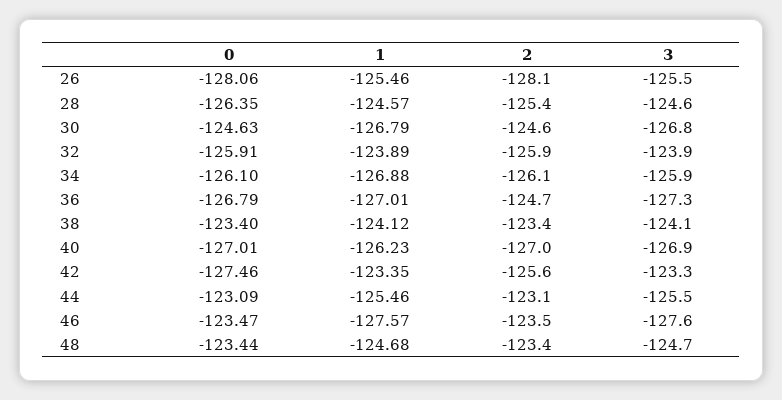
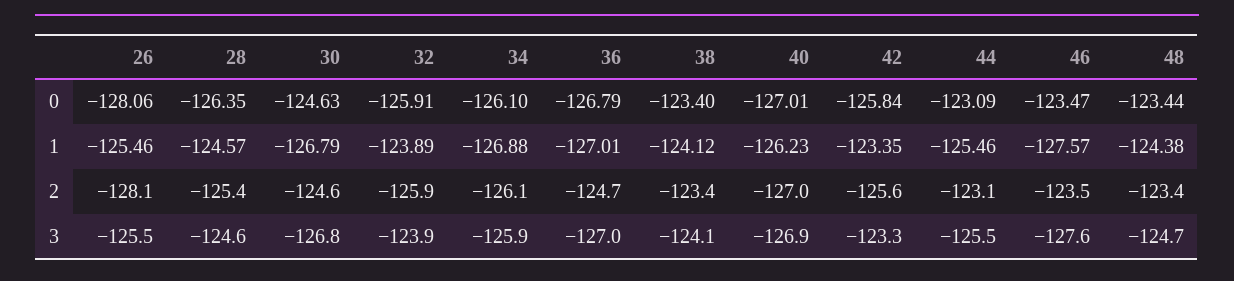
  {
    "0": {
      "26": -128.06,
      "28": -126.35,
      "30": -124.63,
      "32": -125.91,
      "34": -126.1,
      "36": -126.79,
      "38": -123.4,
      "40": -127.01,
-     "42": -127.46,
+     "42": -125.84,
      "44": -123.09,
      "46": -123.47,
      "48": -123.44
    },
    "1": {
      "26": -125.46,
      "28": -124.57,
      "30": -126.79,
      "32": -123.89,
      "34": -126.88,
      "36": -127.01,
      "38": -124.12,
      "40": -126.23,
      "42": -123.35,
      "44": -125.46,
      "46": -127.57,
-     "48": -124.68
+     "48": -124.38
    },
    "2": {
      "26": -128.1,
      "28": -125.4,
      "30": -124.6,
      "32": -125.9,
      "34": -126.1,
      "36": -124.7,
      "38": -123.4,
      "40": -127,
      "42": -125.6,
      "44": -123.1,
      "46": -123.5,
      "48": -123.4
    },
    "3": {
      "26": -125.5,
      "28": -124.6,
      "30": -126.8,
      "32": -123.9,
      "34": -125.9,
-     "36": -127.3,
+     "36": -127,
      "38": -124.1,
      "40": -126.9,
      "42": -123.3,
      "44": -125.5,
      "46": -127.6,
      "48": -124.7
    }
  }

